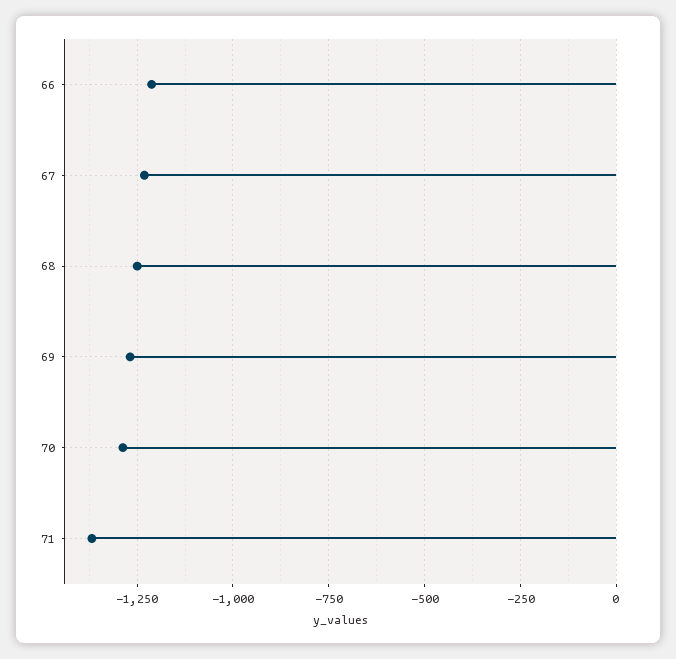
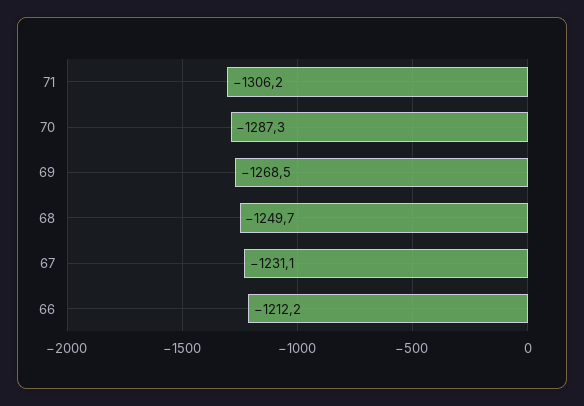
  {
    "66": -1212.2,
    "67": -1231.1,
    "68": -1249.7,
    "69": -1268.5,
    "70": -1287.3,
-   "71": -1375
+   "71": -1306.2
  }

